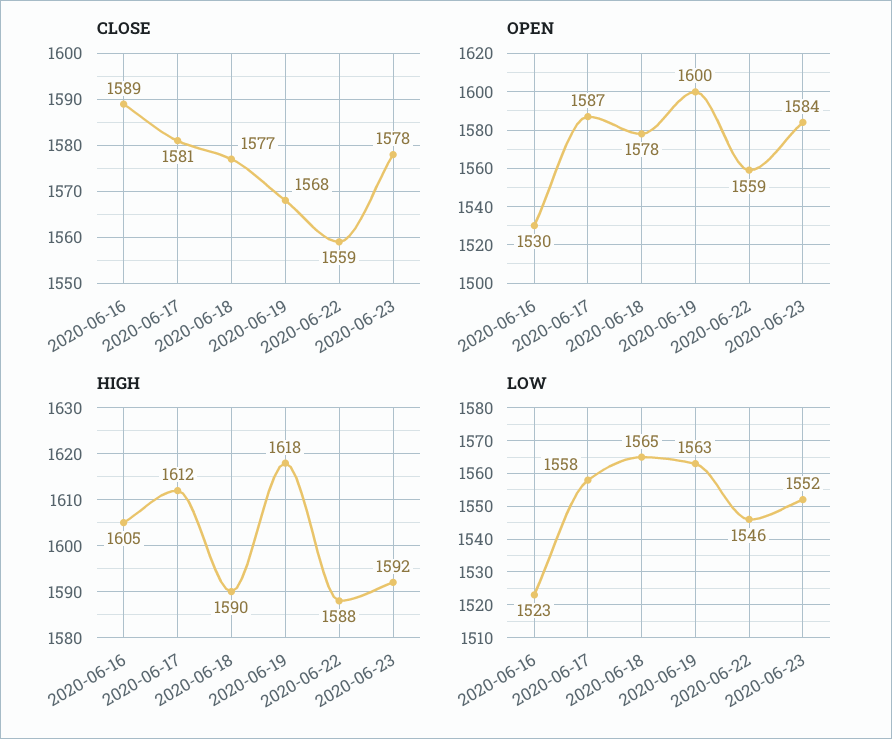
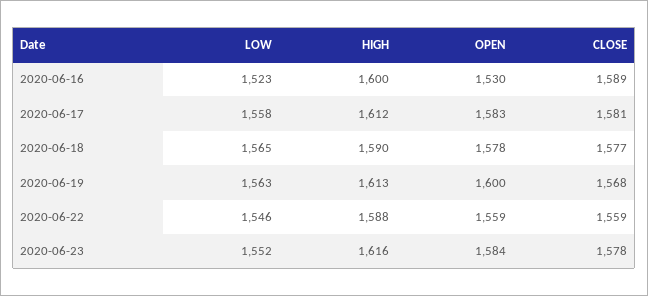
  {
    "CLOSE": {
      "2020-06-16": 1589,
      "2020-06-17": 1581,
      "2020-06-18": 1577,
      "2020-06-19": 1568,
      "2020-06-22": 1559,
      "2020-06-23": 1578
    },
    "OPEN": {
      "2020-06-16": 1530,
-     "2020-06-17": 1587,
+     "2020-06-17": 1583,
      "2020-06-18": 1578,
      "2020-06-19": 1600,
      "2020-06-22": 1559,
      "2020-06-23": 1584
    },
    "HIGH": {
-     "2020-06-16": 1605,
+     "2020-06-16": 1600,
      "2020-06-17": 1612,
      "2020-06-18": 1590,
-     "2020-06-19": 1618,
+     "2020-06-19": 1613,
      "2020-06-22": 1588,
-     "2020-06-23": 1592
+     "2020-06-23": 1616
    },
    "LOW": {
      "2020-06-16": 1523,
      "2020-06-17": 1558,
      "2020-06-18": 1565,
      "2020-06-19": 1563,
      "2020-06-22": 1546,
      "2020-06-23": 1552
    }
  }

